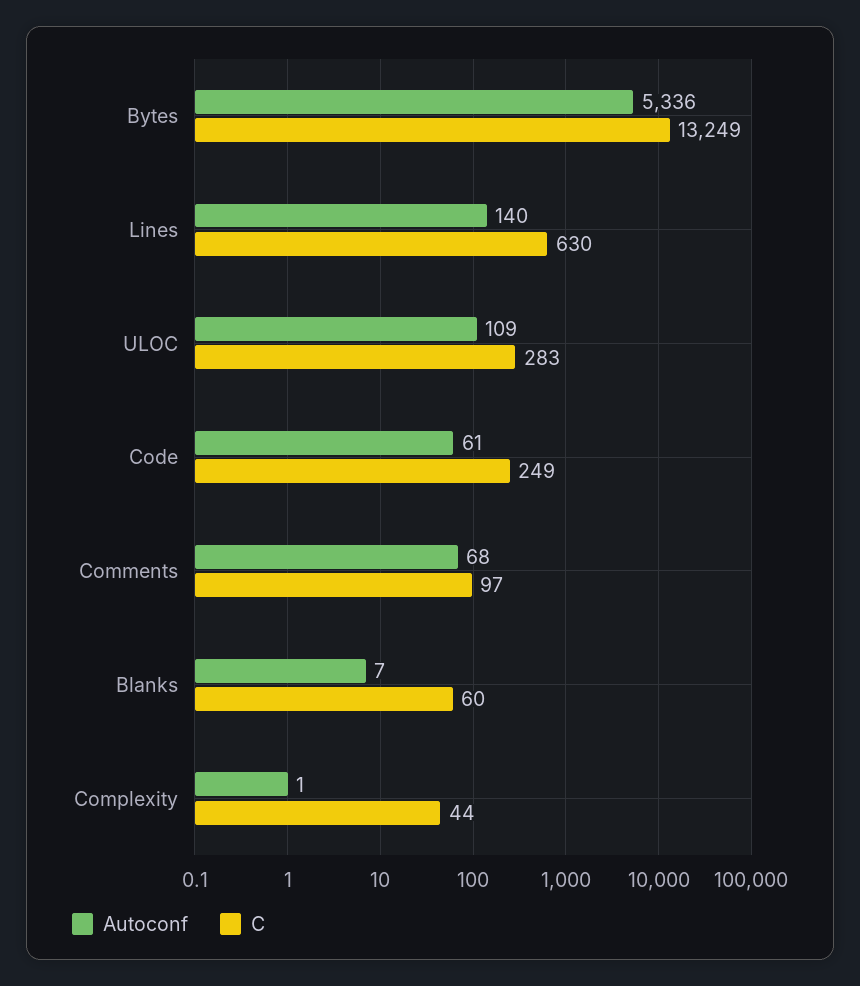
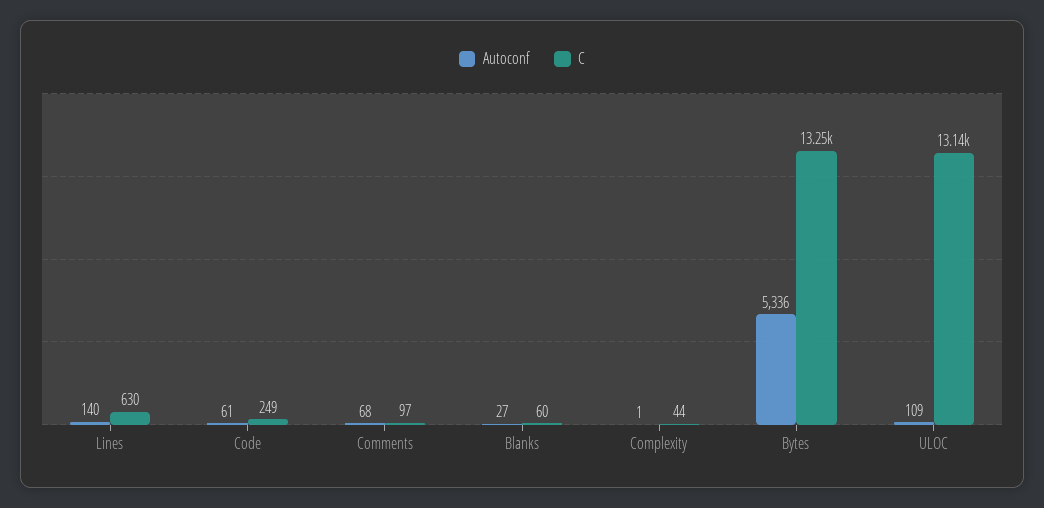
  {
    "Autoconf": {
      "Bytes": 5336,
      "Lines": 140,
      "ULOC": 109,
      "Code": 61,
      "Comments": 68,
-     "Blanks": 7,
+     "Blanks": 27,
      "Complexity": 1
    },
    "C": {
      "Bytes": 13249,
      "Lines": 630,
-     "ULOC": 283,
+     "ULOC": 13140,
      "Code": 249,
      "Comments": 97,
      "Blanks": 60,
      "Complexity": 44
    }
  }

